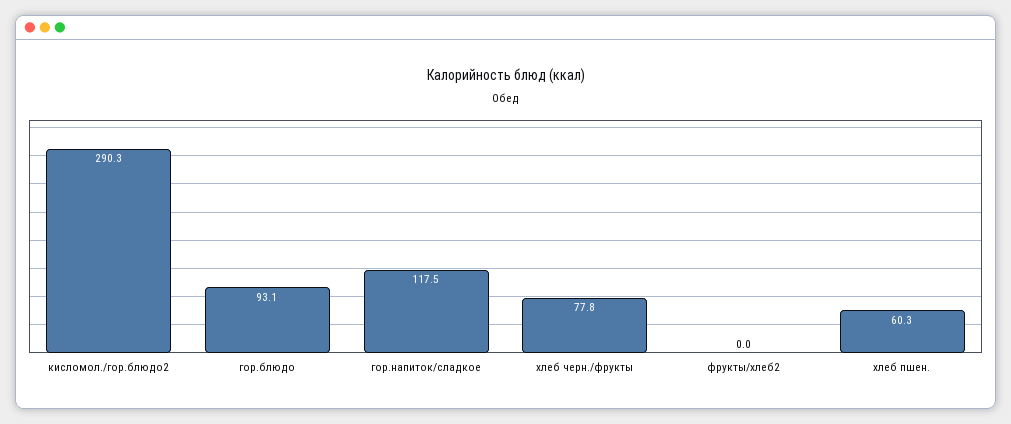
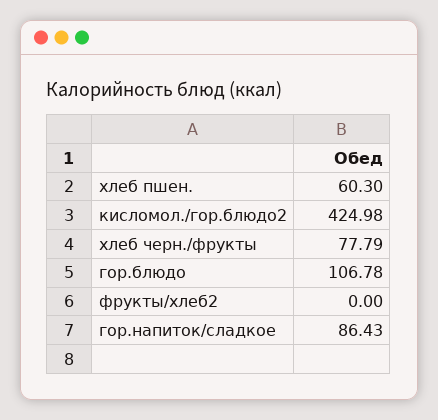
  {
-   "кисломол./гор.блюдо2": 290.3,
+   "кисломол./гор.блюдо2": 424.98,
-   "гор.блюдо": 93.1,
+   "гор.блюдо": 106.78,
-   "гор.напиток/сладкое": 117.5,
+   "гор.напиток/сладкое": 86.43,
    "хлеб черн./фрукты": 77.79,
    "фрукты/хлеб2": 0,
    "хлеб пшен.": 60.3
  }

